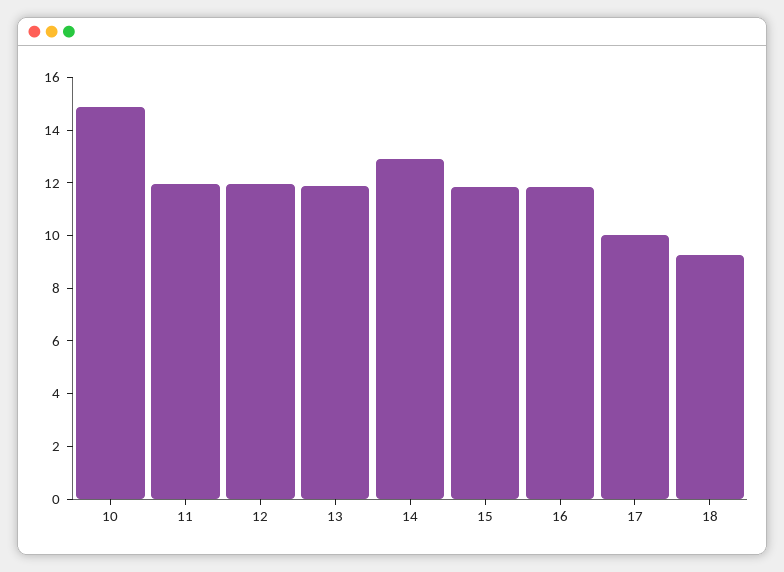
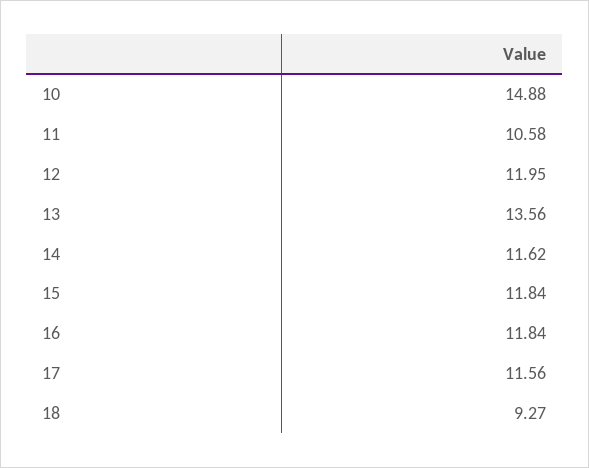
  {
    "10": 14.88,
-   "11": 12,
+   "11": 10.58,
    "12": 11.95,
-   "13": 12,
+   "13": 13.56,
-   "14": 13,
+   "14": 11.62,
    "15": 11.84,
    "16": 11.84,
-   "17": 10,
+   "17": 11.56,
    "18": 9.27
  }

